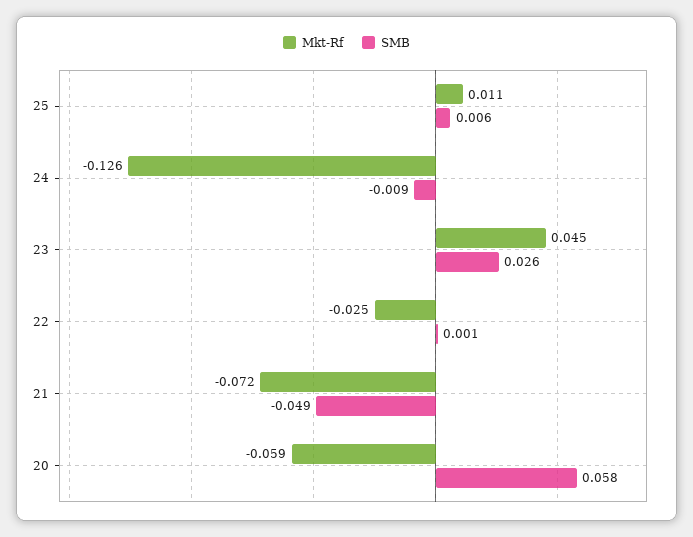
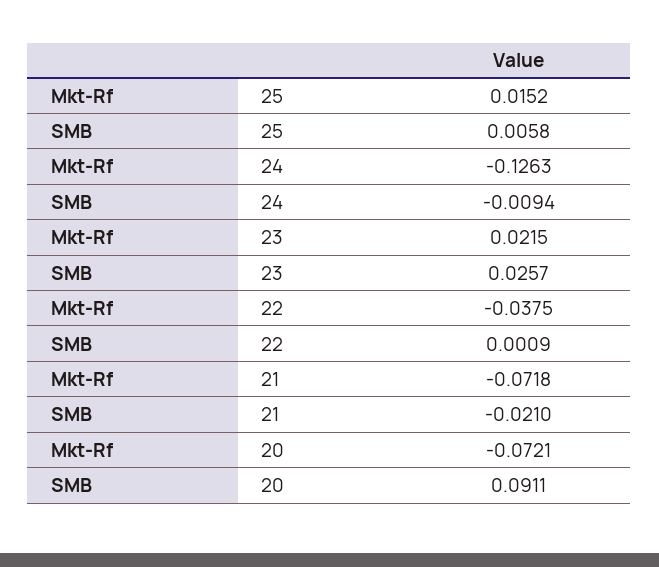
  {
    "Mkt-Rf": {
-     "25": 0.011,
+     "25": 0.0152,
      "24": -0.1263,
-     "23": 0.045,
+     "23": 0.0215,
-     "22": -0.025,
+     "22": -0.0375,
      "21": -0.0718,
-     "20": -0.059
+     "20": -0.0721
    },
    "SMB": {
      "25": 0.0058,
      "24": -0.0094,
      "23": 0.0257,
      "22": 0.0009,
-     "21": -0.049,
+     "21": -0.021,
-     "20": 0.058
+     "20": 0.0911
    }
  }

